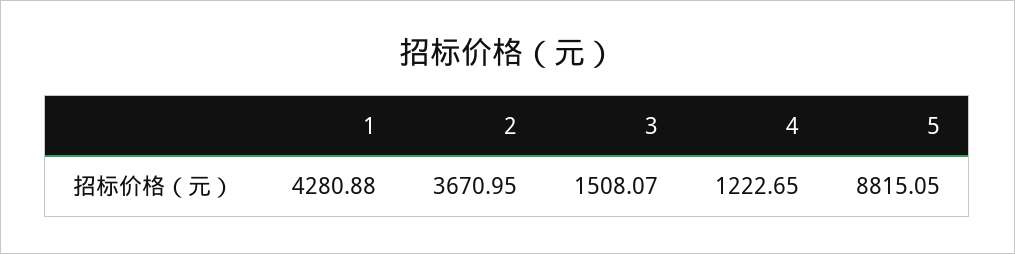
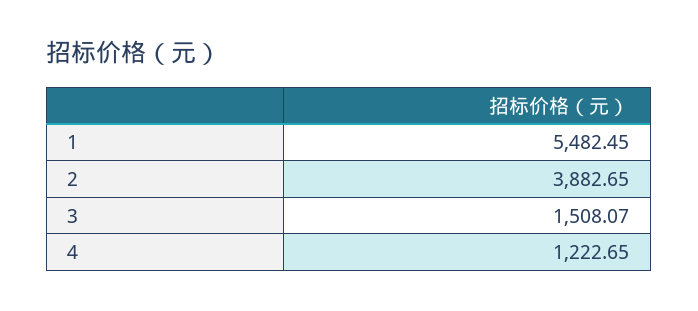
  {
-   "1": 4280.88,
+   "1": 5482.45,
-   "2": 3670.95,
+   "2": 3882.65,
    "3": 1508.07,
-   "4": 1222.65,
+   "4": 1222.65
-   "5": 8815.05
  }

